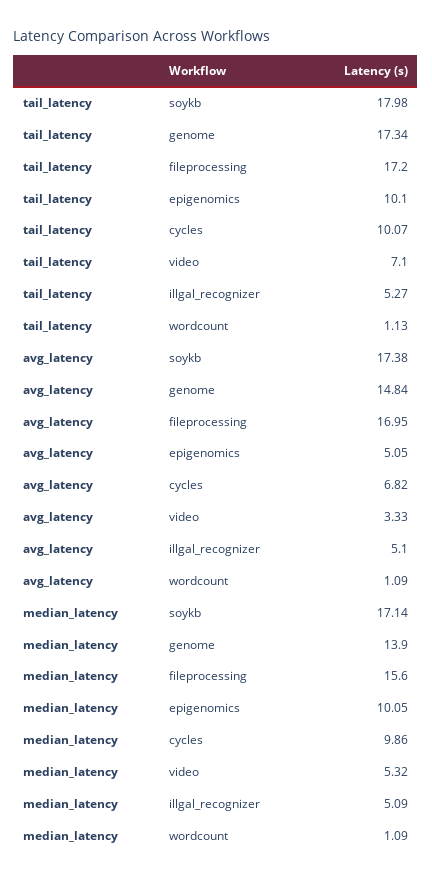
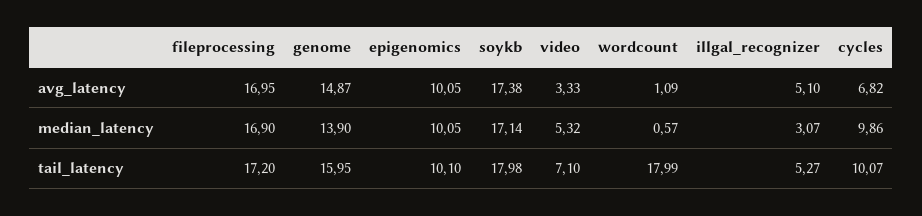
  {
    "tail_latency": {
      "soykb": 17.98,
-     "genome": 17.34,
+     "genome": 15.95,
      "fileprocessing": 17.2,
      "epigenomics": 10.1,
      "cycles": 10.07,
      "video": 7.1,
      "illgal_recognizer": 5.27,
-     "wordcount": 1.13
+     "wordcount": 17.99
    },
    "avg_latency": {
      "soykb": 17.38,
-     "genome": 14.84,
+     "genome": 14.87,
      "fileprocessing": 16.95,
-     "epigenomics": 5.05,
+     "epigenomics": 10.05,
      "cycles": 6.82,
      "video": 3.33,
      "illgal_recognizer": 5.1,
      "wordcount": 1.09
    },
    "median_latency": {
      "soykb": 17.14,
      "genome": 13.9,
-     "fileprocessing": 15.6,
+     "fileprocessing": 16.9,
      "epigenomics": 10.05,
      "cycles": 9.86,
      "video": 5.32,
-     "illgal_recognizer": 5.09,
+     "illgal_recognizer": 3.07,
-     "wordcount": 1.09
+     "wordcount": 0.57
    }
  }

